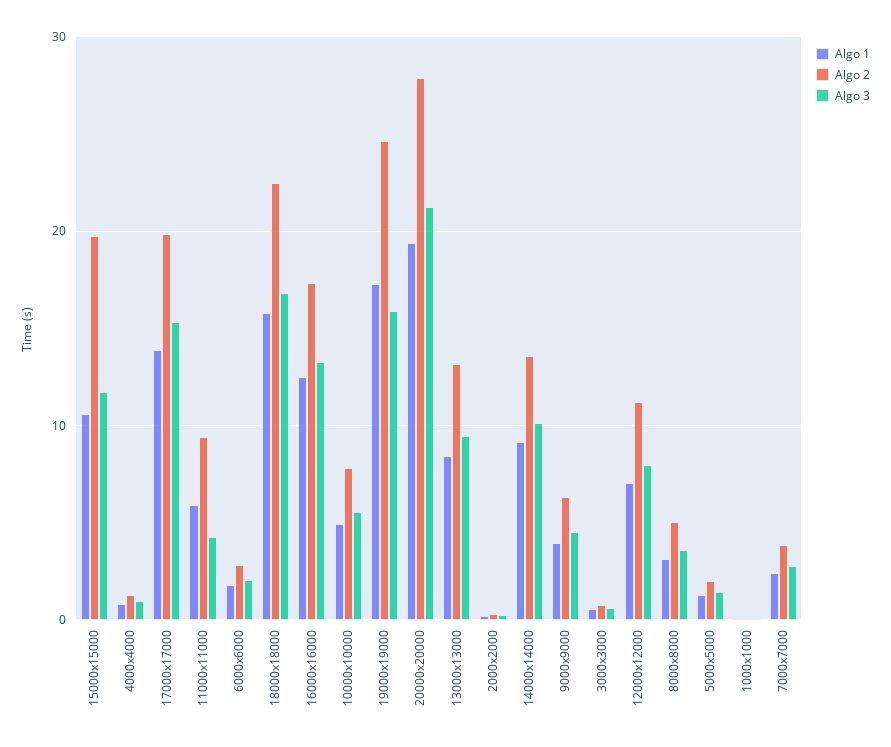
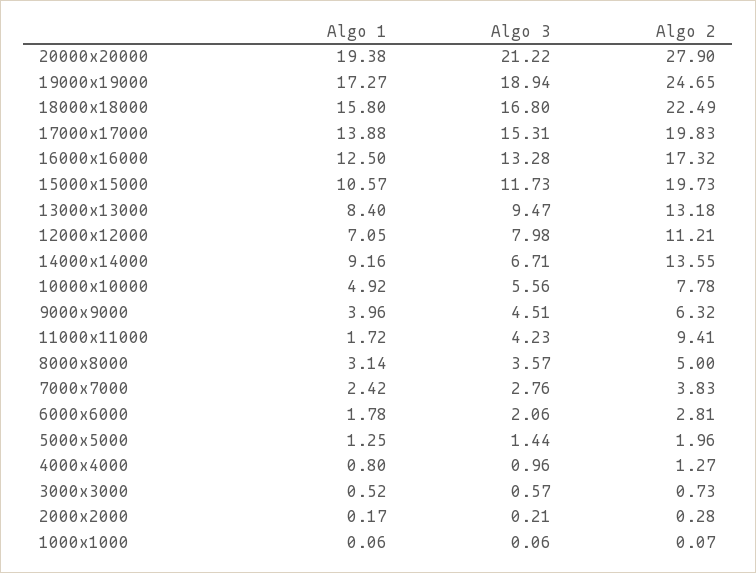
  {
    "Algo 1": {
      "15000x15000": 10.57,
      "4000x4000": 0.8,
      "17000x17000": 13.88,
-     "11000x11000": 6,
+     "11000x11000": 1.72,
      "6000x6000": 1.78,
      "18000x18000": 15.8,
      "16000x16000": 12.5,
      "10000x10000": 4.92,
      "19000x19000": 17.27,
      "20000x20000": 19.38,
      "13000x13000": 8.4,
      "2000x2000": 0.17,
      "14000x14000": 9.16,
      "9000x9000": 3.96,
      "3000x3000": 0.52,
      "12000x12000": 7.05,
      "8000x8000": 3.14,
      "5000x5000": 1.25,
      "1000x1000": 0.06,
      "7000x7000": 2.42
    },
    "Algo 2": {
      "15000x15000": 19.73,
      "4000x4000": 1.27,
      "17000x17000": 19.83,
      "11000x11000": 9.41,
      "6000x6000": 2.81,
      "18000x18000": 22.49,
      "16000x16000": 17.32,
      "10000x10000": 7.78,
      "19000x19000": 24.65,
      "20000x20000": 27.9,
      "13000x13000": 13.18,
      "2000x2000": 0.28,
      "14000x14000": 13.55,
      "9000x9000": 6.32,
      "3000x3000": 0.73,
      "12000x12000": 11.21,
      "8000x8000": 5,
      "5000x5000": 1.96,
      "1000x1000": 0.07,
      "7000x7000": 3.83
    },
    "Algo 3": {
      "15000x15000": 11.73,
      "4000x4000": 0.96,
      "17000x17000": 15.31,
      "11000x11000": 4.23,
      "6000x6000": 2.06,
      "18000x18000": 16.8,
      "16000x16000": 13.28,
      "10000x10000": 5.56,
-     "19000x19000": 16,
+     "19000x19000": 18.94,
      "20000x20000": 21.22,
      "13000x13000": 9.47,
      "2000x2000": 0.21,
-     "14000x14000": 10,
+     "14000x14000": 6.71,
      "9000x9000": 4.51,
      "3000x3000": 0.57,
      "12000x12000": 7.98,
      "8000x8000": 3.57,
      "5000x5000": 1.44,
      "1000x1000": 0.06,
      "7000x7000": 2.76
    }
  }

